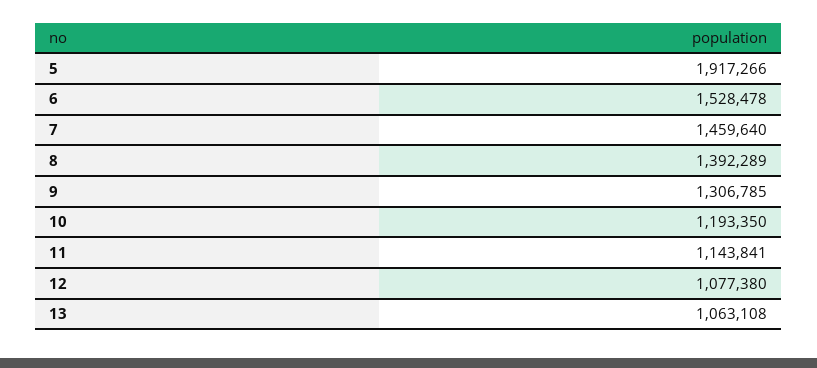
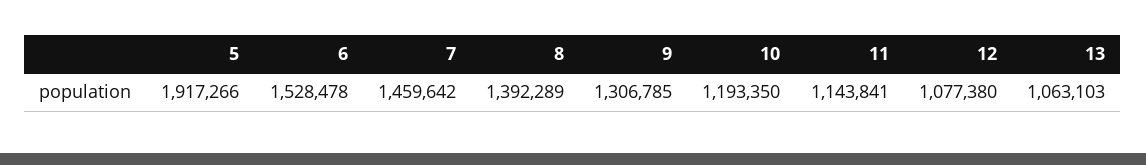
  {
    "5": 1917266,
    "6": 1528478,
-   "7": 1459640,
+   "7": 1459642,
    "8": 1392289,
    "9": 1306785,
    "10": 1193350,
    "11": 1143841,
    "12": 1077380,
-   "13": 1063108
+   "13": 1063103
  }

